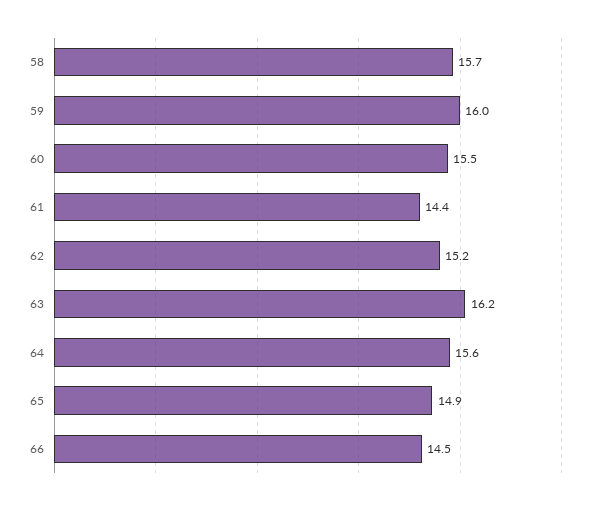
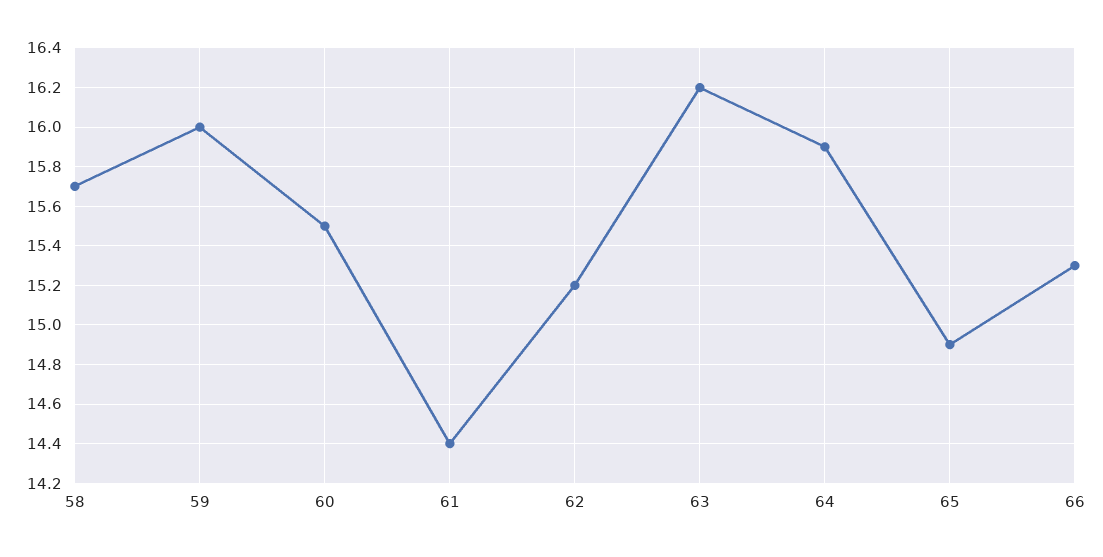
  {
    "58": 15.7,
    "59": 16,
    "60": 15.5,
    "61": 14.4,
    "62": 15.2,
    "63": 16.2,
-   "64": 15.6,
+   "64": 15.9,
    "65": 14.9,
-   "66": 14.5
+   "66": 15.3
  }

